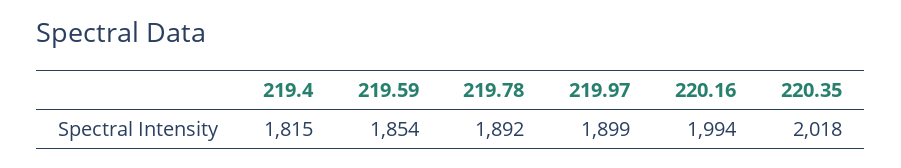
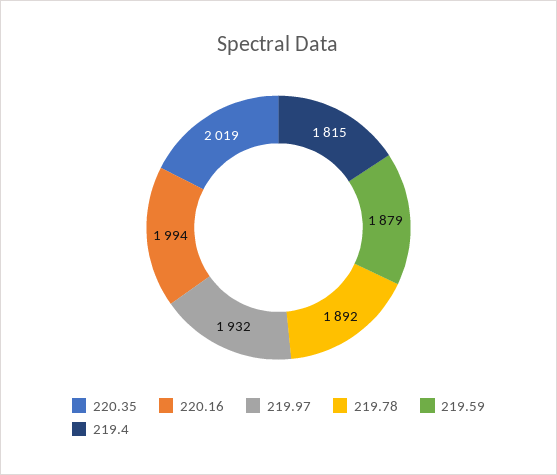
  {
    "219.4": 1815,
-   "219.59": 1854,
+   "219.59": 1879,
    "219.78": 1892,
-   "219.97": 1899,
+   "219.97": 1932,
    "220.16": 1994,
-   "220.35": 2018
+   "220.35": 2019
  }

